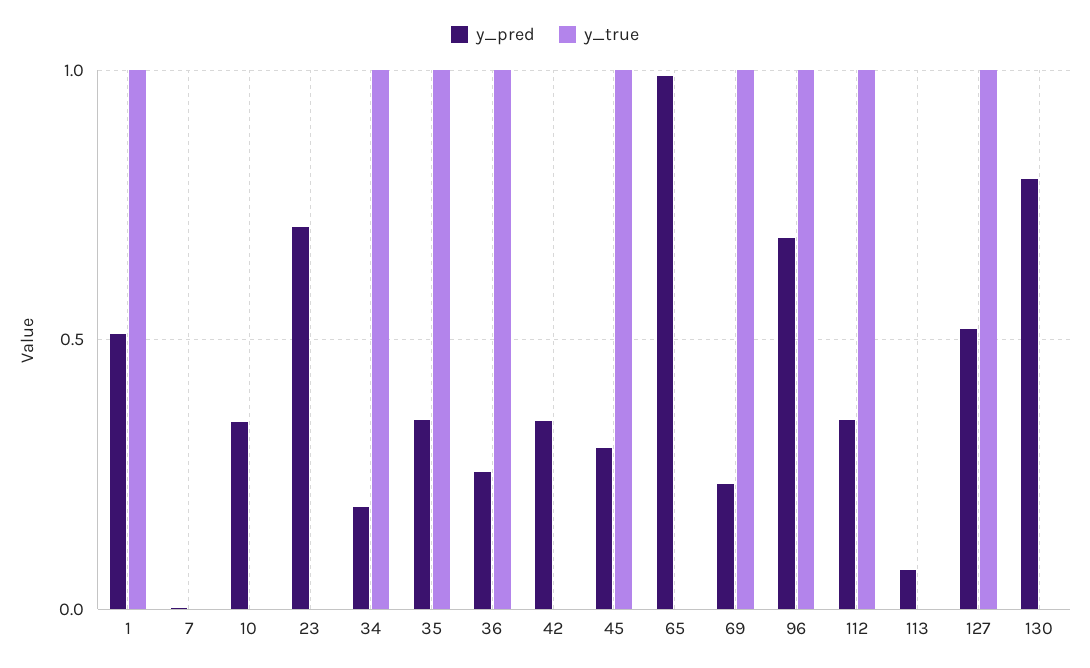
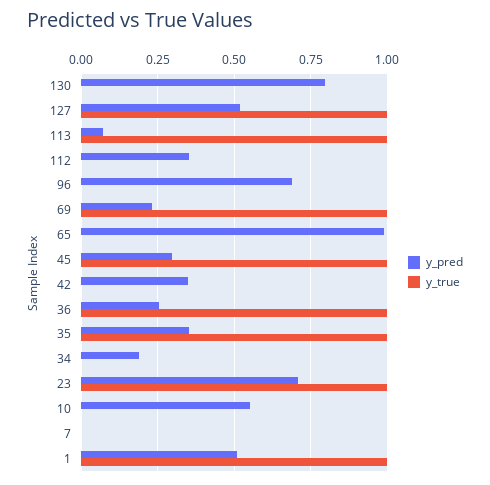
  {
    "y_pred": {
      "1": 0.5,
      "7": 0,
-     "10": 0.35,
+     "10": 0.55,
      "23": 0.7,
      "34": 0.2,
      "35": 0.35,
      "36": 0.25,
      "42": 0.35,
      "45": 0.3,
      "65": 1,
      "69": 0.225,
      "96": 0.7,
      "112": 0.35,
      "113": 0.075,
      "127": 0.525,
      "130": 0.8
    },
    "y_true": {
      "1": 1,
      "7": 0,
      "10": 0,
-     "23": 0,
+     "23": 1,
-     "34": 1,
+     "34": 0,
      "35": 1,
      "36": 1,
      "42": 0,
      "45": 1,
      "65": 0,
      "69": 1,
-     "96": 1,
+     "96": 0,
-     "112": 1,
+     "112": 0,
-     "113": 0,
+     "113": 1,
      "127": 1,
      "130": 0
    }
  }

